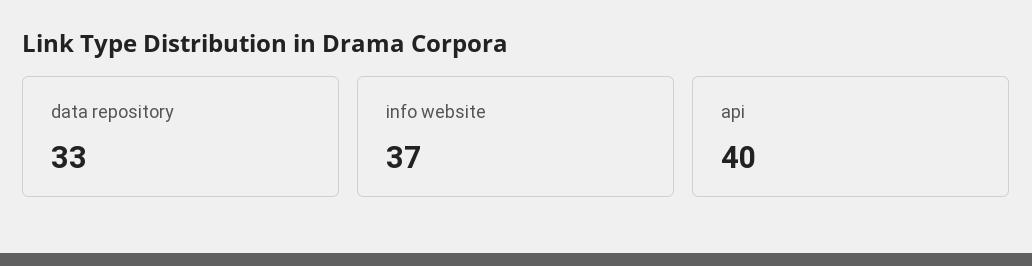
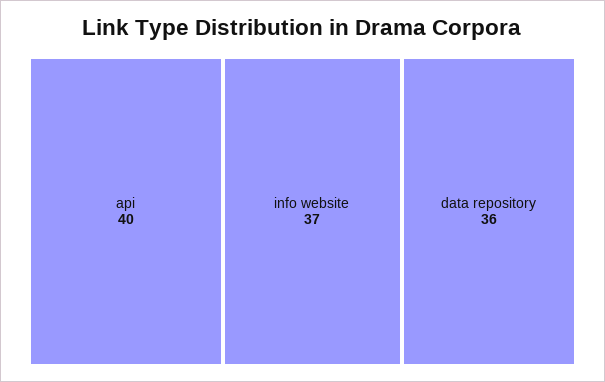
  {
-   "data repository": 33,
+   "data repository": 36,
    "info website": 37,
    "api": 40
  }

